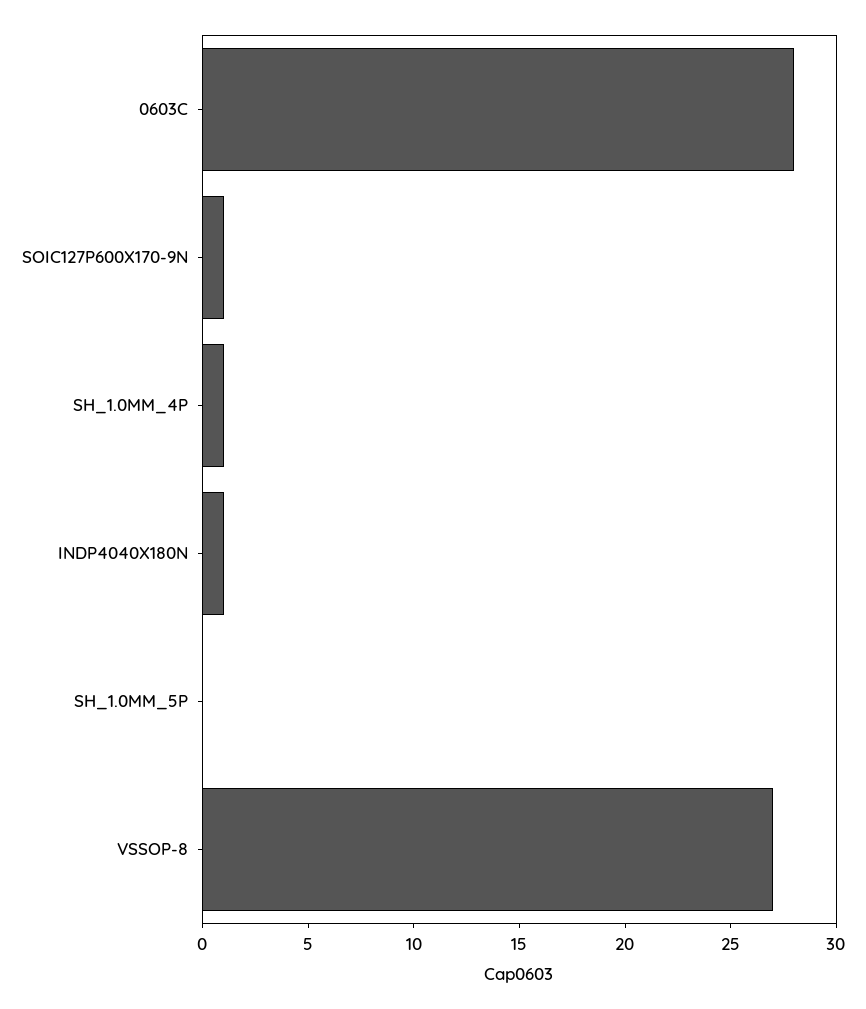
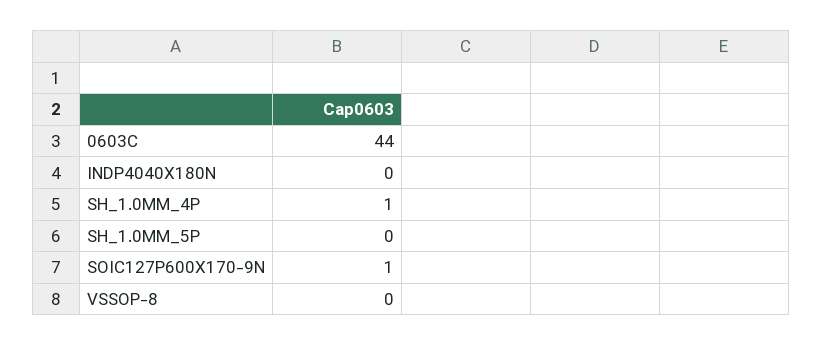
  {
-   "0603C": 28,
+   "0603C": 44,
    "SOIC127P600X170-9N": 1,
    "SH_1.0MM_4P": 1,
-   "INDP4040X180N": 1,
+   "INDP4040X180N": 0,
    "SH_1.0MM_5P": 0,
-   "VSSOP-8": 27
+   "VSSOP-8": 0
  }

